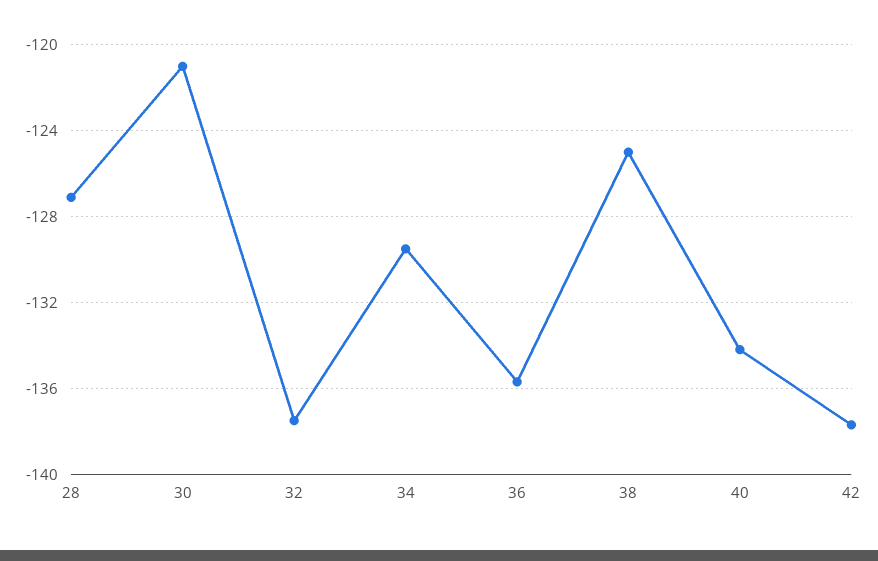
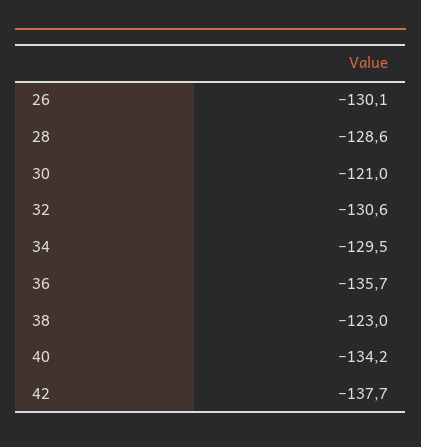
  {
-   "28": -127,
+   "28": -128.6,
    "30": -121,
-   "32": -137.5,
+   "32": -130.6,
    "34": -129.5,
    "36": -135.7,
-   "38": -125,
+   "38": -123,
    "40": -134.2,
-   "42": -137.7
+   "42": -137.7,
+   "26": -130.1
  }

